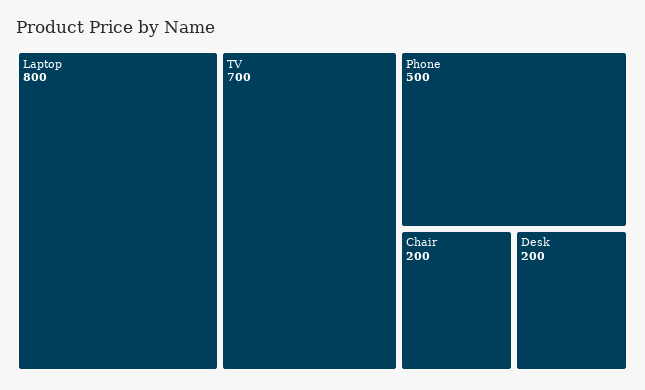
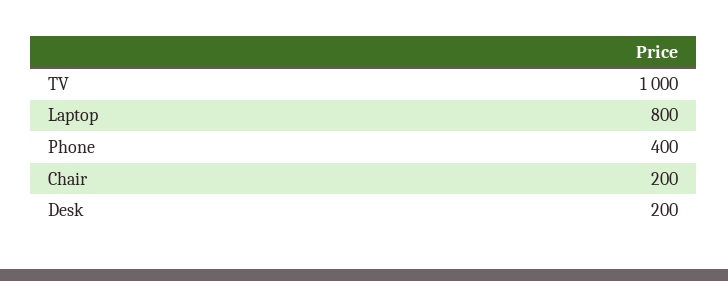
  {
    "Laptop": 800,
-   "TV": 700,
+   "TV": 1000,
-   "Phone": 500,
+   "Phone": 400,
    "Chair": 200,
    "Desk": 200
  }

